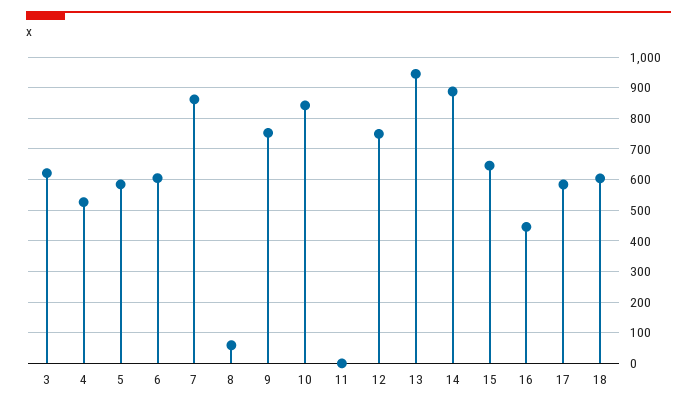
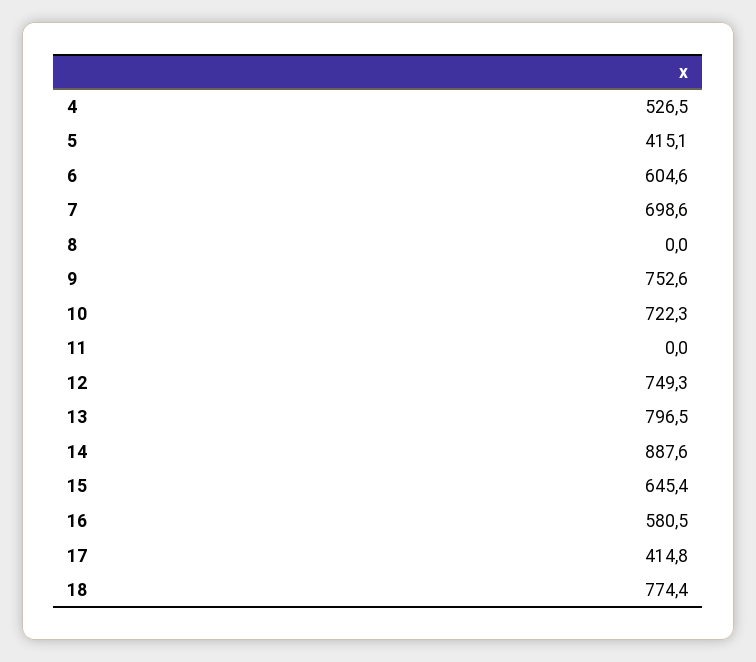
  {
-   "3": 620,
    "4": 526.5,
-   "5": 580,
+   "5": 415.1,
    "6": 604.6,
-   "7": 860,
+   "7": 698.6,
-   "8": 60,
+   "8": 0,
    "9": 752.6,
-   "10": 840,
+   "10": 722.3,
    "11": 0,
    "12": 749.3,
-   "13": 940,
+   "13": 796.5,
    "14": 887.6,
    "15": 645.4,
-   "16": 440,
+   "16": 580.5,
-   "17": 580,
+   "17": 414.8,
-   "18": 600
+   "18": 774.4
  }

